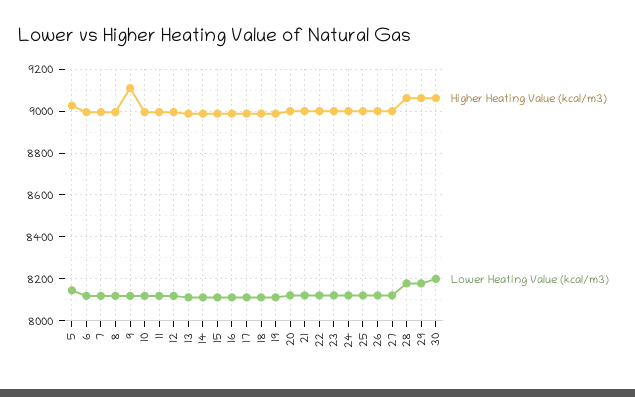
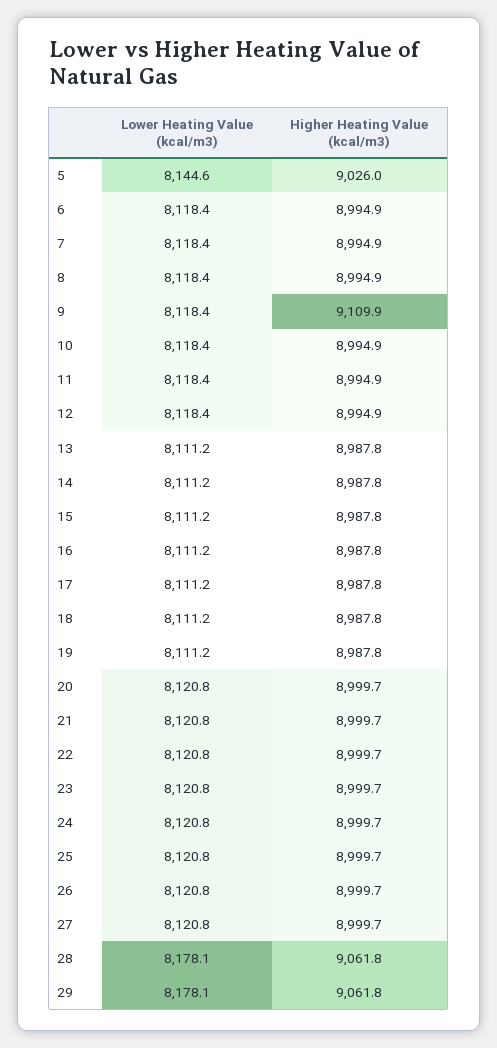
  {
    "Higher Heating Value (kcal/m3)": {
      "5": 9026,
      "6": 8994.9,
      "7": 8994.9,
      "8": 8994.9,
      "9": 9109.9,
      "10": 8994.9,
      "11": 8994.9,
      "12": 8994.9,
      "13": 8987.8,
      "14": 8987.8,
      "15": 8987.8,
      "16": 8987.8,
      "17": 8987.8,
      "18": 8987.8,
      "19": 8987.8,
      "20": 8999.7,
      "21": 8999.7,
      "22": 8999.7,
      "23": 8999.7,
      "24": 8999.7,
      "25": 8999.7,
      "26": 8999.7,
      "27": 8999.7,
      "28": 9061.8,
-     "29": 9061.8,
+     "29": 9061.8
-     "30": 9050
    },
    "Lower Heating Value (kcal/m3)": {
      "5": 8144.6,
      "6": 8118.4,
      "7": 8118.4,
      "8": 8118.4,
      "9": 8118.4,
      "10": 8118.4,
      "11": 8118.4,
      "12": 8118.4,
      "13": 8111.2,
      "14": 8111.2,
      "15": 8111.2,
      "16": 8111.2,
      "17": 8111.2,
      "18": 8111.2,
      "19": 8111.2,
      "20": 8120.8,
      "21": 8120.8,
      "22": 8120.8,
      "23": 8120.8,
      "24": 8120.8,
      "25": 8120.8,
      "26": 8120.8,
      "27": 8120.8,
      "28": 8178.1,
-     "29": 8178.1,
+     "29": 8178.1
-     "30": 8200
    }
  }

